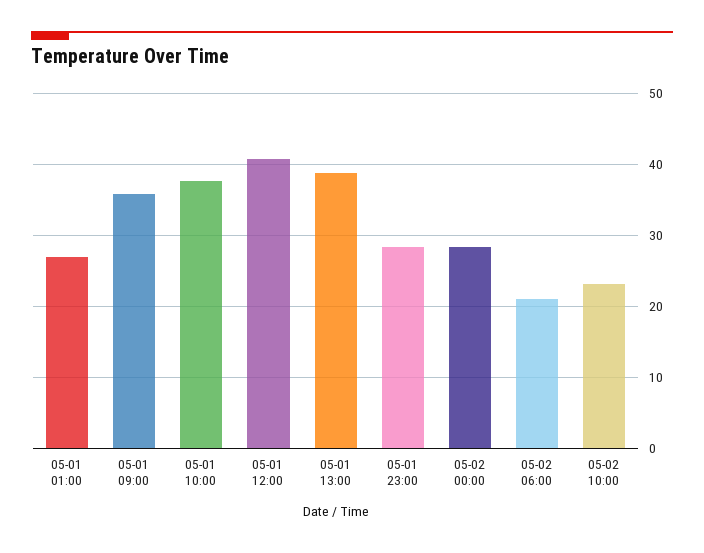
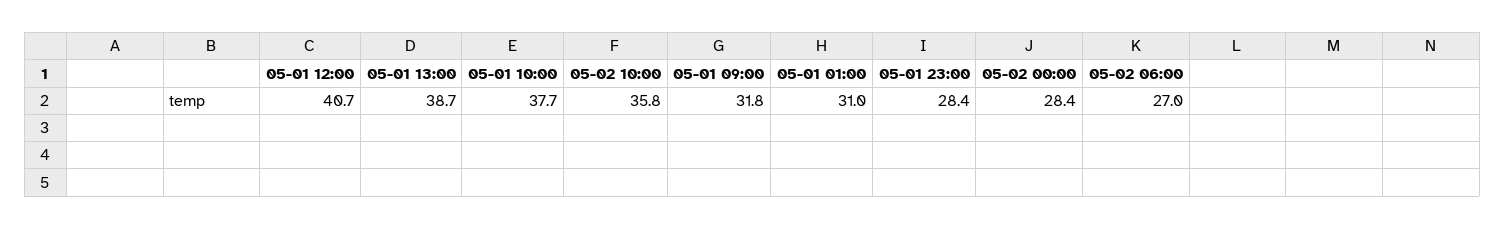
  {
-   "05-01 01:00": 27,
+   "05-01 01:00": 31,
-   "05-01 09:00": 36,
+   "05-01 09:00": 31.8,
    "05-01 10:00": 37.7,
    "05-01 12:00": 40.7,
    "05-01 13:00": 38.7,
    "05-01 23:00": 28.4,
    "05-02 00:00": 28.4,
-   "05-02 06:00": 21,
+   "05-02 06:00": 27,
-   "05-02 10:00": 23
+   "05-02 10:00": 35.8
  }

